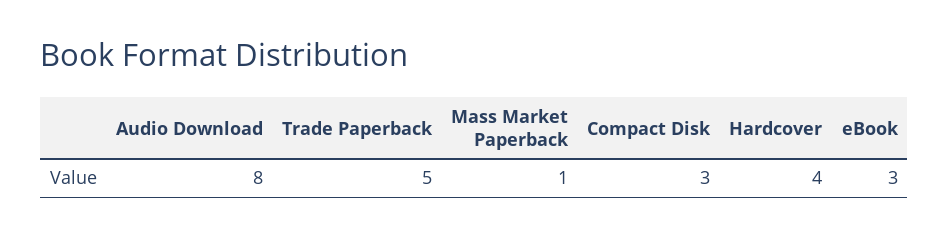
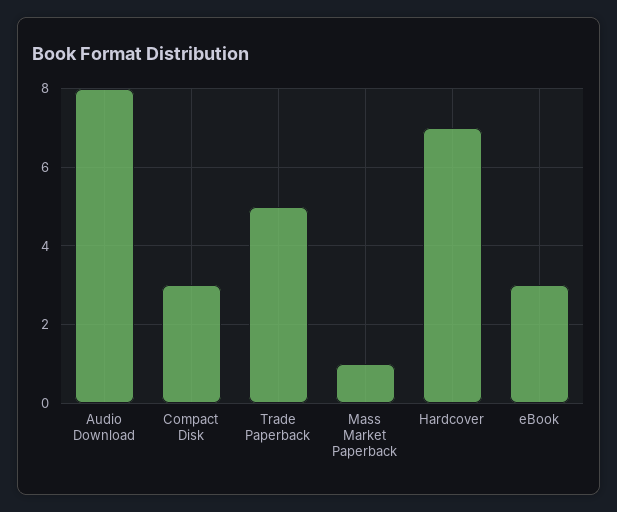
  {
    "Audio Download": 8,
    "Trade Paperback": 5,
    "Mass Market Paperback": 1,
    "Compact Disk": 3,
-   "Hardcover": 4,
+   "Hardcover": 7,
    "eBook": 3
  }

